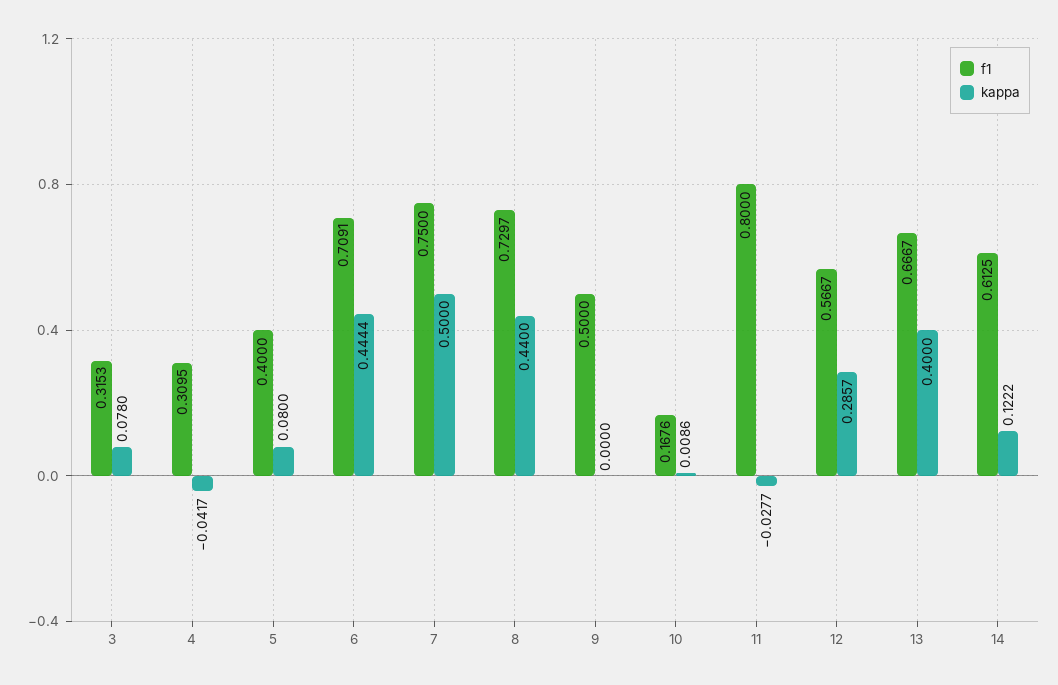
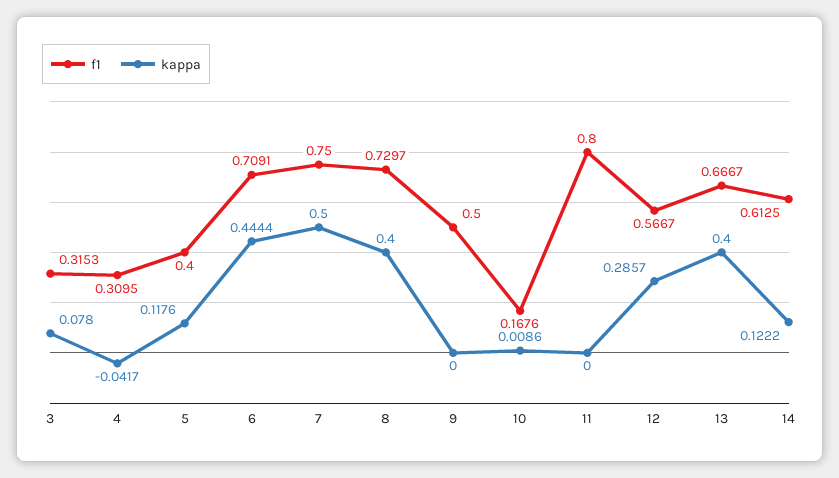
  {
    "f1": {
      "3": 0.3153,
      "4": 0.3095,
      "5": 0.4,
      "6": 0.7091,
      "7": 0.75,
      "8": 0.7297,
      "9": 0.5,
      "10": 0.1676,
      "11": 0.8,
      "12": 0.5667,
      "13": 0.6667,
      "14": 0.6125
    },
    "kappa": {
      "3": 0.078,
      "4": -0.0417,
-     "5": 0.08,
+     "5": 0.1176,
      "6": 0.4444,
      "7": 0.5,
-     "8": 0.44,
+     "8": 0.4,
      "9": 0,
      "10": 0.0086,
-     "11": -0.0277,
+     "11": 0,
      "12": 0.2857,
      "13": 0.4,
      "14": 0.1222
    }
  }

